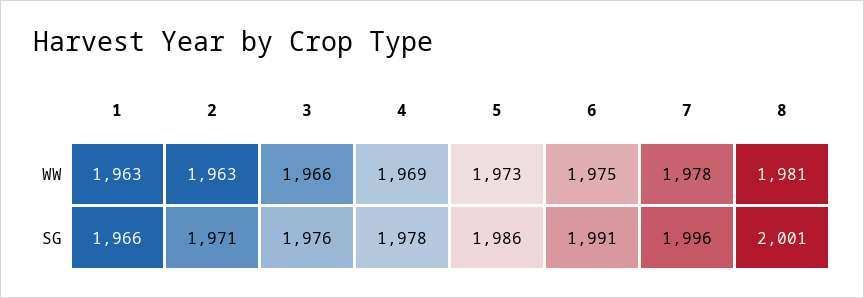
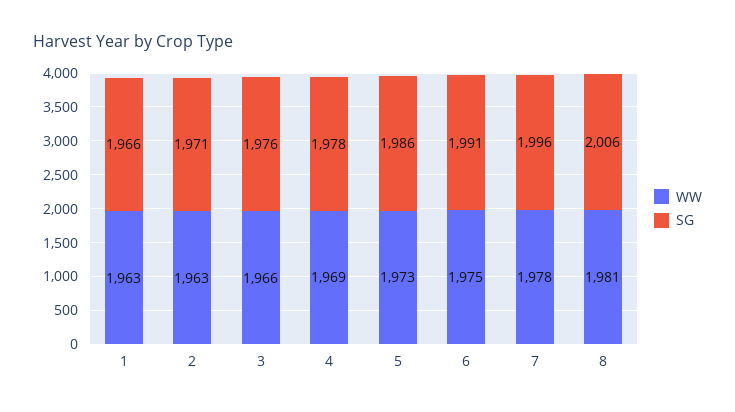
  {
    "WW": {
      "1": 1963,
      "2": 1963,
      "3": 1966,
      "4": 1969,
      "5": 1973,
      "6": 1975,
      "7": 1978,
      "8": 1981
    },
    "SG": {
      "1": 1966,
      "2": 1971,
      "3": 1976,
      "4": 1978,
      "5": 1986,
      "6": 1991,
      "7": 1996,
-     "8": 2001
+     "8": 2006
    }
  }

